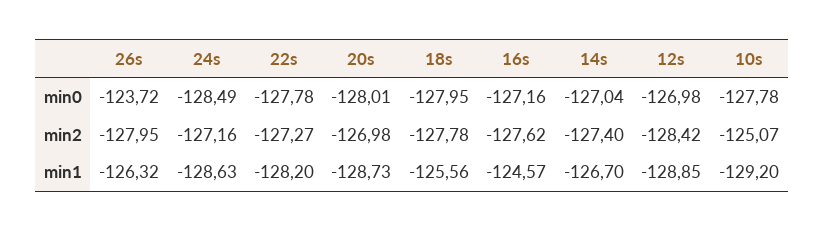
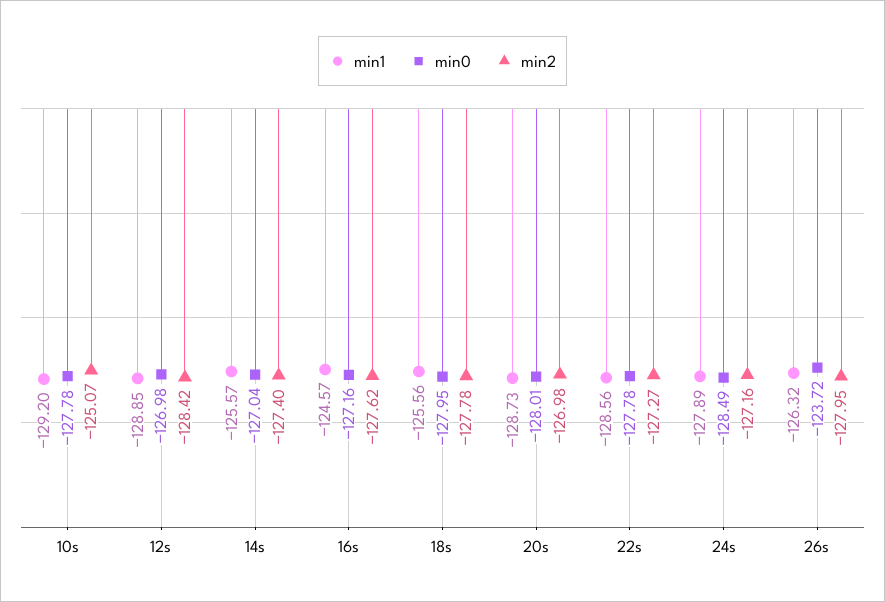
  {
    "min0": {
      "26s": -123.72,
      "24s": -128.49,
      "22s": -127.78,
      "20s": -128.01,
      "18s": -127.95,
      "16s": -127.16,
      "14s": -127.04,
      "12s": -126.98,
      "10s": -127.78
    },
    "min2": {
      "26s": -127.95,
      "24s": -127.16,
      "22s": -127.27,
      "20s": -126.98,
      "18s": -127.78,
      "16s": -127.62,
      "14s": -127.4,
      "12s": -128.42,
      "10s": -125.07
    },
    "min1": {
      "26s": -126.32,
-     "24s": -128.63,
+     "24s": -127.89,
-     "22s": -128.2,
+     "22s": -128.56,
      "20s": -128.73,
      "18s": -125.56,
      "16s": -124.57,
-     "14s": -126.7,
+     "14s": -125.57,
      "12s": -128.85,
      "10s": -129.2
    }
  }

